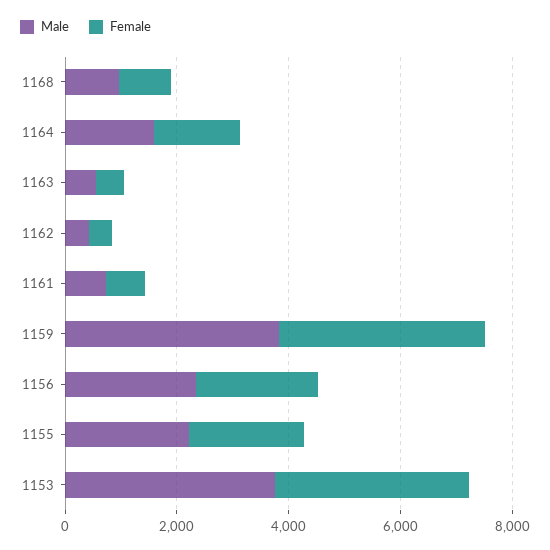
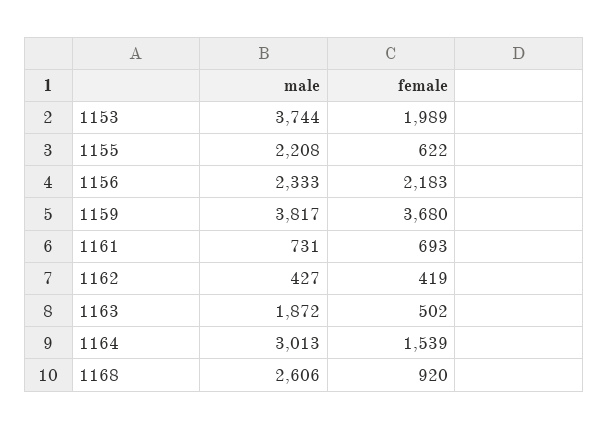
  {
    "Male": {
-     "1168": 1000,
+     "1168": 2606,
-     "1164": 1500,
+     "1164": 3013,
-     "1163": 500,
+     "1163": 1872,
      "1162": 427,
      "1161": 731,
      "1159": 3817,
      "1156": 2333,
      "1155": 2208,
      "1153": 3744
    },
    "Female": {
      "1168": 920,
      "1164": 1539,
      "1163": 502,
      "1162": 419,
      "1161": 693,
      "1159": 3680,
      "1156": 2183,
-     "1155": 2000,
+     "1155": 622,
-     "1153": 3500
+     "1153": 1989
    }
  }

